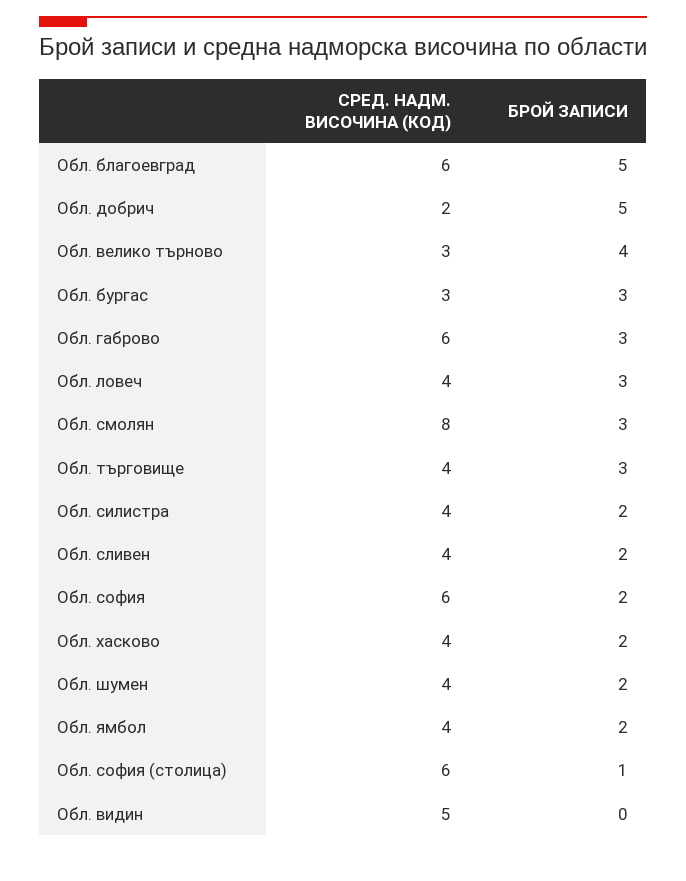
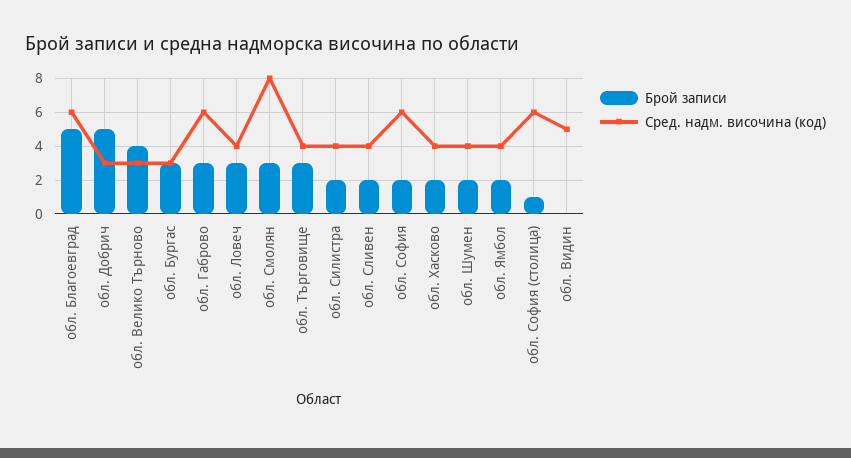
  {
    "СРЕД. НАДМ. ВИСОЧИНА (КОД)": {
      "Обл. благоевград": 6,
-     "Обл. добрич": 2,
+     "Обл. добрич": 3,
      "Обл. велико търново": 3,
      "Обл. бургас": 3,
      "Обл. габрово": 6,
      "Обл. ловеч": 4,
      "Обл. смолян": 8,
      "Обл. търговище": 4,
      "Обл. силистра": 4,
      "Обл. сливен": 4,
      "Обл. софия": 6,
      "Обл. хасково": 4,
      "Обл. шумен": 4,
      "Обл. ямбол": 4,
      "Обл. софия (столица)": 6,
      "Обл. видин": 5
    },
    "БРОЙ ЗАПИСИ": {
      "Обл. благоевград": 5,
      "Обл. добрич": 5,
      "Обл. велико търново": 4,
      "Обл. бургас": 3,
      "Обл. габрово": 3,
      "Обл. ловеч": 3,
      "Обл. смолян": 3,
      "Обл. търговище": 3,
      "Обл. силистра": 2,
      "Обл. сливен": 2,
      "Обл. софия": 2,
      "Обл. хасково": 2,
      "Обл. шумен": 2,
      "Обл. ямбол": 2,
      "Обл. софия (столица)": 1,
      "Обл. видин": 0
    }
  }

